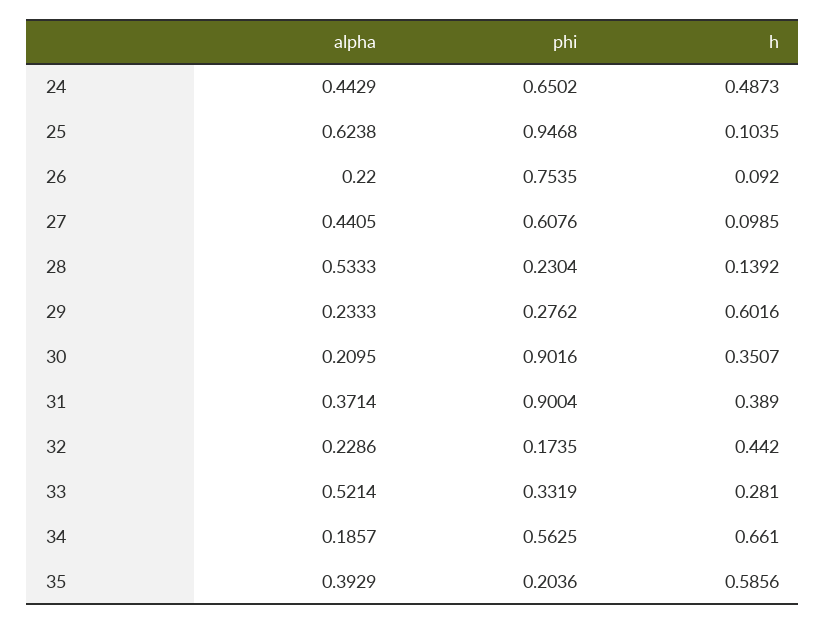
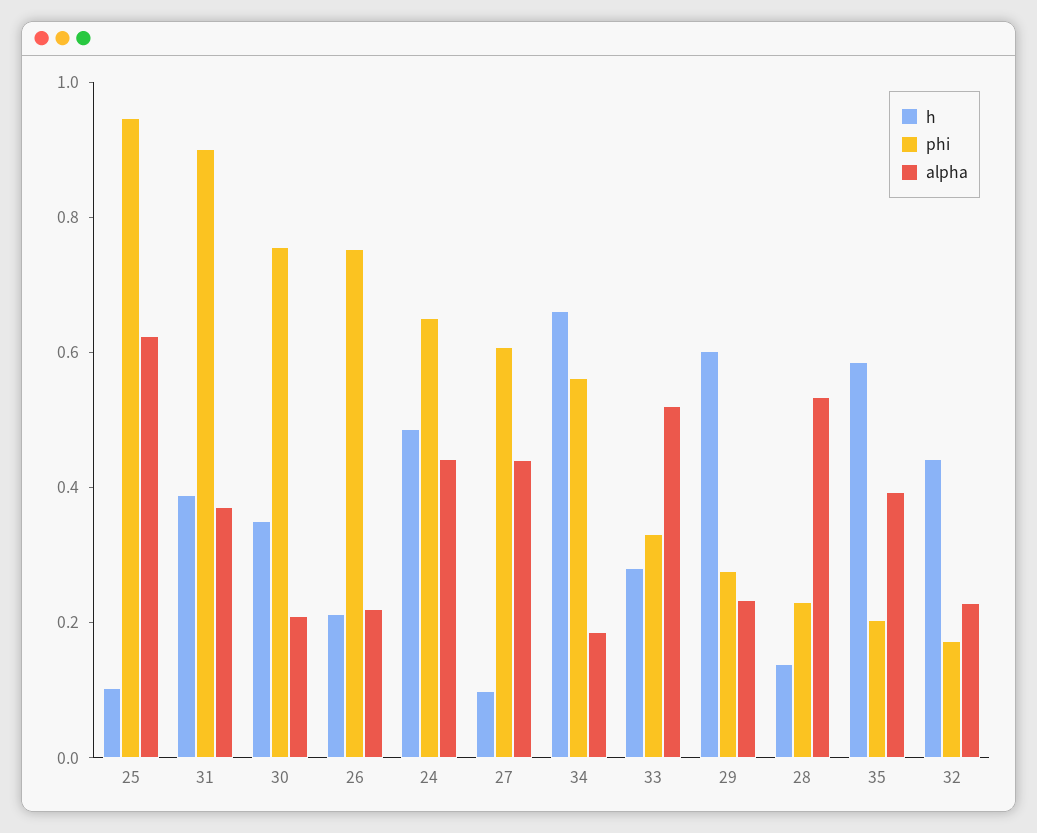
  {
    "alpha": {
      "24": 0.4429,
      "25": 0.6238,
      "26": 0.22,
      "27": 0.4405,
      "28": 0.5333,
      "29": 0.2333,
      "30": 0.2095,
      "31": 0.3714,
      "32": 0.2286,
      "33": 0.5214,
      "34": 0.1857,
      "35": 0.3929
    },
    "phi": {
      "24": 0.6502,
      "25": 0.9468,
      "26": 0.7535,
      "27": 0.6076,
      "28": 0.2304,
      "29": 0.2762,
-     "30": 0.9016,
+     "30": 0.75,
      "31": 0.9004,
      "32": 0.1735,
      "33": 0.3319,
      "34": 0.5625,
      "35": 0.2036
    },
    "h": {
      "24": 0.4873,
      "25": 0.1035,
-     "26": 0.092,
+     "26": 0.2,
      "27": 0.0985,
      "28": 0.1392,
      "29": 0.6016,
      "30": 0.3507,
      "31": 0.389,
      "32": 0.442,
      "33": 0.281,
      "34": 0.661,
      "35": 0.5856
    }
  }

